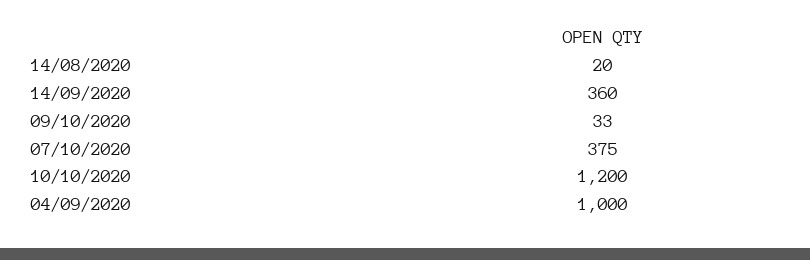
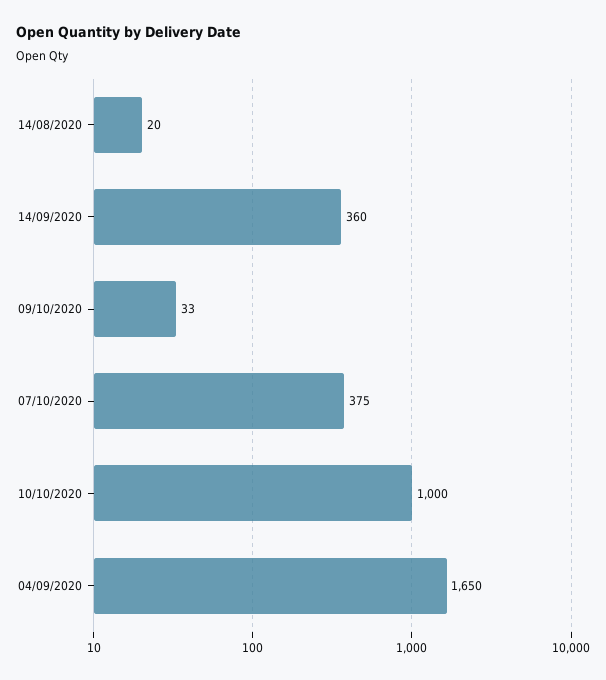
  {
    "14/08/2020": 20,
    "14/09/2020": 360,
    "09/10/2020": 33,
    "07/10/2020": 375,
-   "10/10/2020": 1200,
+   "10/10/2020": 1000,
-   "04/09/2020": 1000
+   "04/09/2020": 1650
  }

